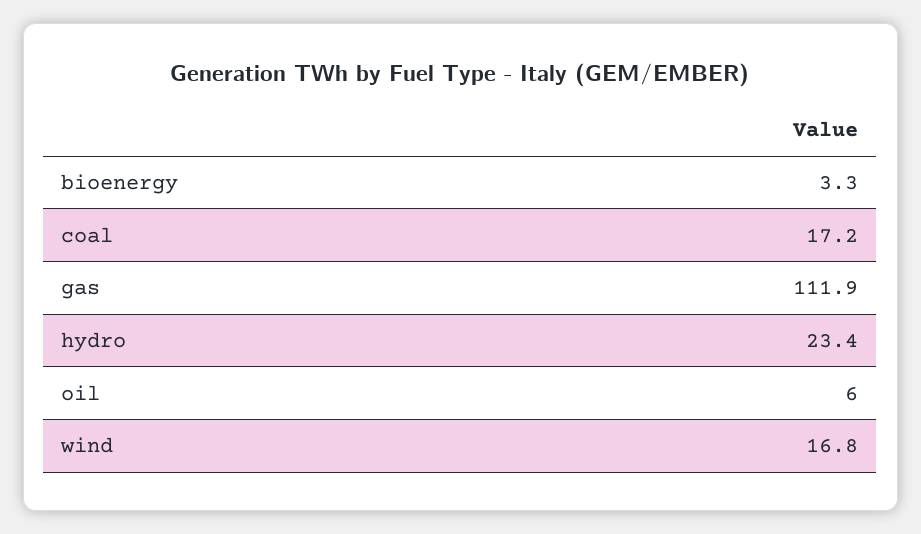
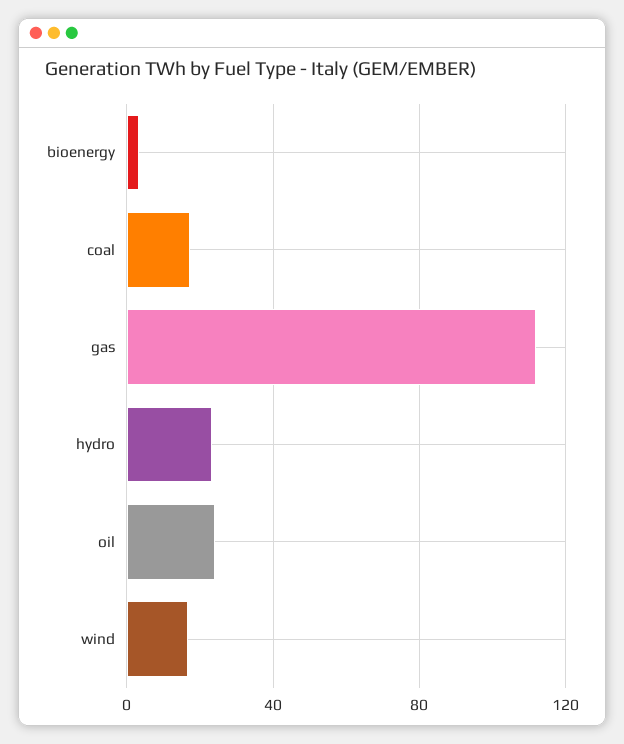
  {
    "bioenergy": 3.3,
    "coal": 17.2,
    "gas": 111.9,
    "hydro": 23.4,
-   "oil": 6,
+   "oil": 25,
    "wind": 16.8
  }

